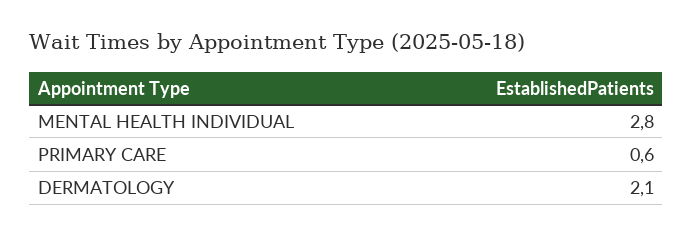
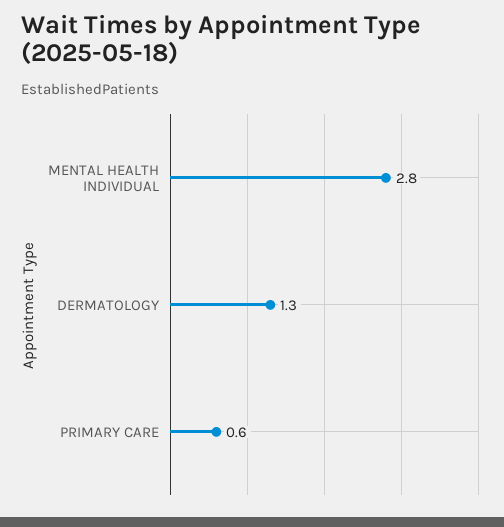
  {
    "MENTAL HEALTH INDIVIDUAL": 2.8,
    "PRIMARY CARE": 0.6,
-   "DERMATOLOGY": 2.1
+   "DERMATOLOGY": 1.3
  }

